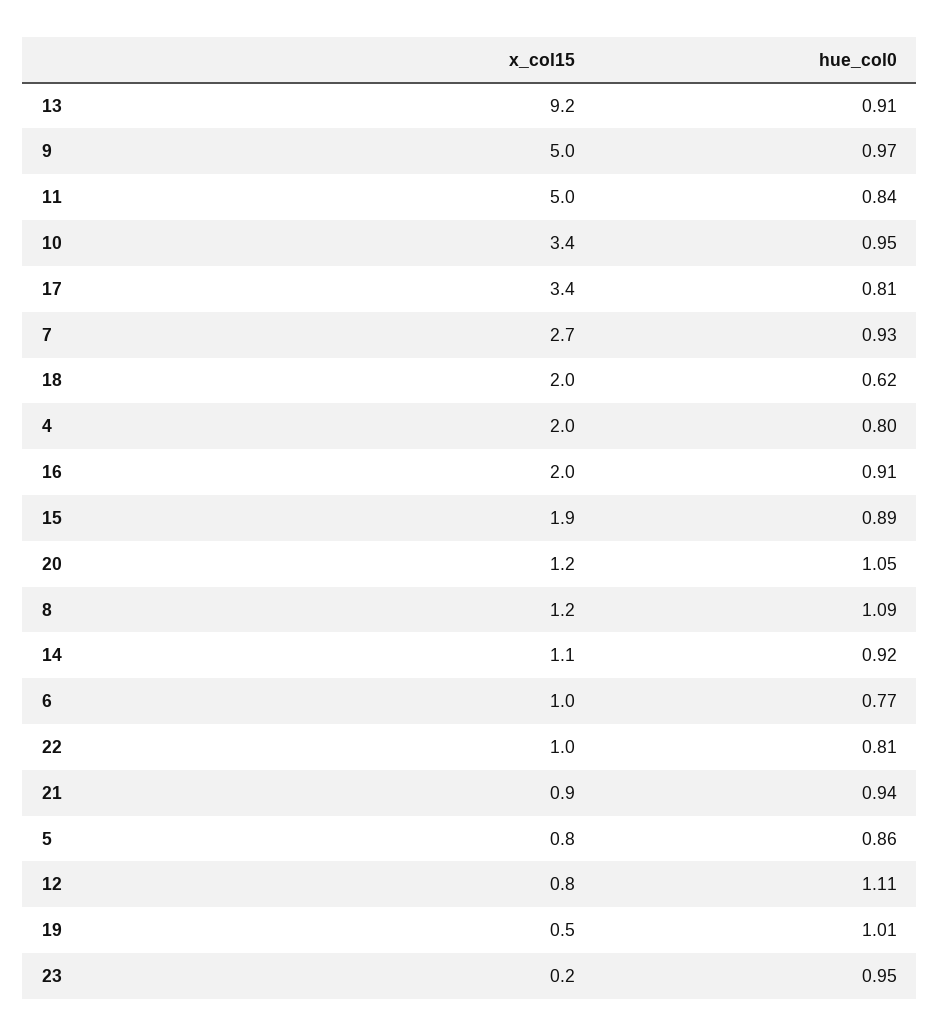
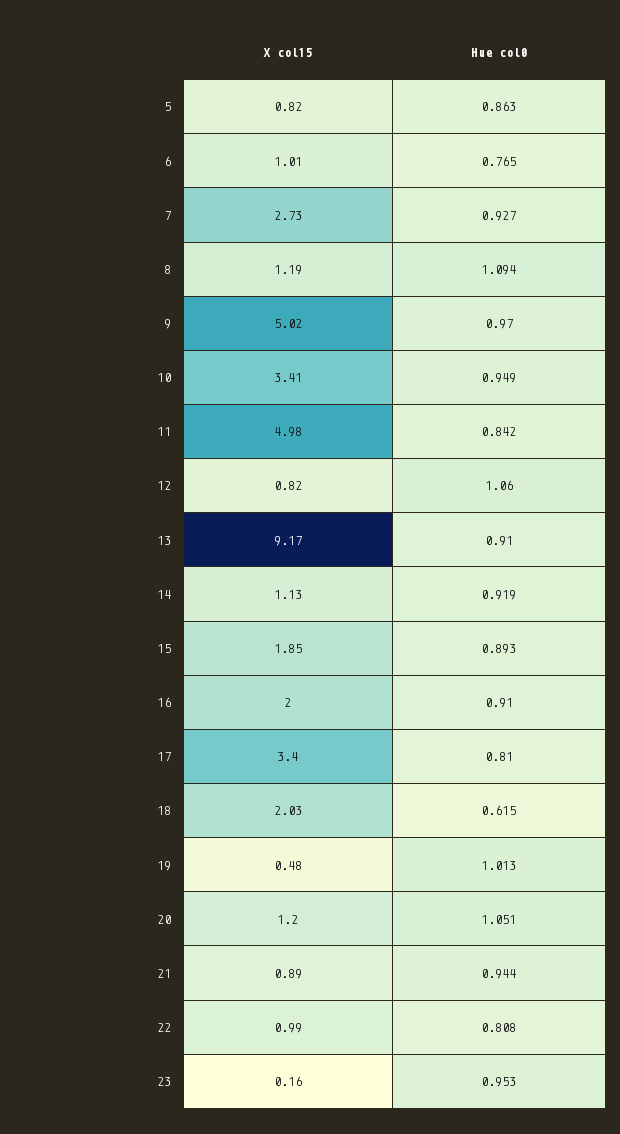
  {
    "x_col15": {
      "13": 9.17,
      "9": 5.02,
      "11": 4.98,
      "10": 3.41,
      "17": 3.4,
      "7": 2.73,
      "18": 2.03,
-     "4": 2,
      "16": 2,
      "15": 1.85,
      "20": 1.2,
      "8": 1.19,
      "14": 1.13,
      "6": 1.01,
      "22": 0.99,
      "21": 0.89,
      "5": 0.82,
      "12": 0.82,
      "19": 0.48,
      "23": 0.16
    },
    "hue_col0": {
      "13": 0.91,
      "9": 0.97,
      "11": 0.842,
      "10": 0.949,
      "17": 0.81,
      "7": 0.927,
      "18": 0.615,
-     "4": 0.8,
      "16": 0.91,
      "15": 0.893,
      "20": 1.051,
      "8": 1.094,
      "14": 0.919,
      "6": 0.765,
      "22": 0.808,
      "21": 0.944,
      "5": 0.863,
-     "12": 1.11,
+     "12": 1.06,
      "19": 1.013,
      "23": 0.953
    }
  }

